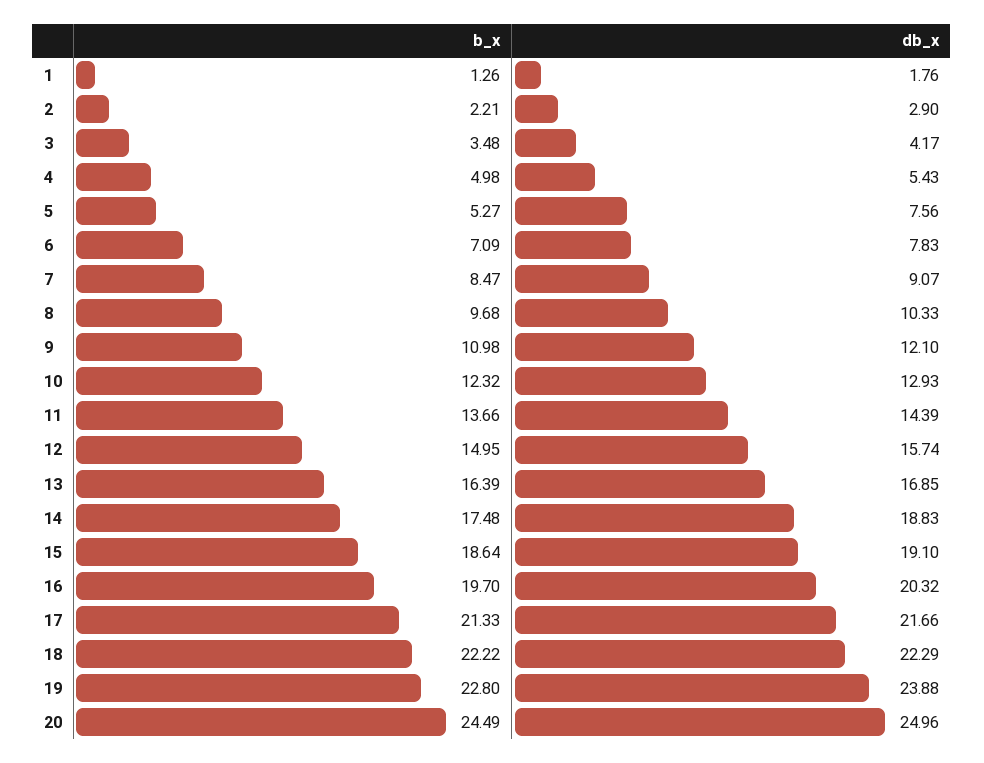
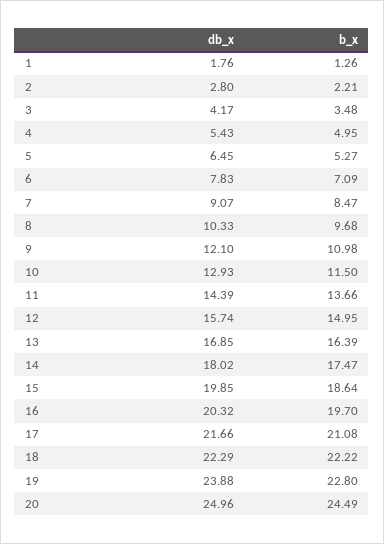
  {
    "b_x": {
      "1": 1.26,
      "2": 2.21,
      "3": 3.48,
-     "4": 4.98,
+     "4": 4.95,
      "5": 5.27,
      "6": 7.09,
      "7": 8.47,
      "8": 9.68,
      "9": 10.98,
-     "10": 12.32,
+     "10": 11.5,
      "11": 13.66,
      "12": 14.95,
      "13": 16.39,
-     "14": 17.48,
+     "14": 17.47,
      "15": 18.64,
      "16": 19.7,
-     "17": 21.33,
+     "17": 21.08,
      "18": 22.22,
      "19": 22.8,
      "20": 24.49
    },
    "db_x": {
      "1": 1.76,
-     "2": 2.9,
+     "2": 2.8,
      "3": 4.17,
      "4": 5.43,
-     "5": 7.56,
+     "5": 6.45,
      "6": 7.83,
      "7": 9.07,
      "8": 10.33,
      "9": 12.1,
      "10": 12.93,
      "11": 14.39,
      "12": 15.74,
      "13": 16.85,
-     "14": 18.83,
+     "14": 18.02,
-     "15": 19.1,
+     "15": 19.85,
      "16": 20.32,
      "17": 21.66,
      "18": 22.29,
      "19": 23.88,
      "20": 24.96
    }
  }

